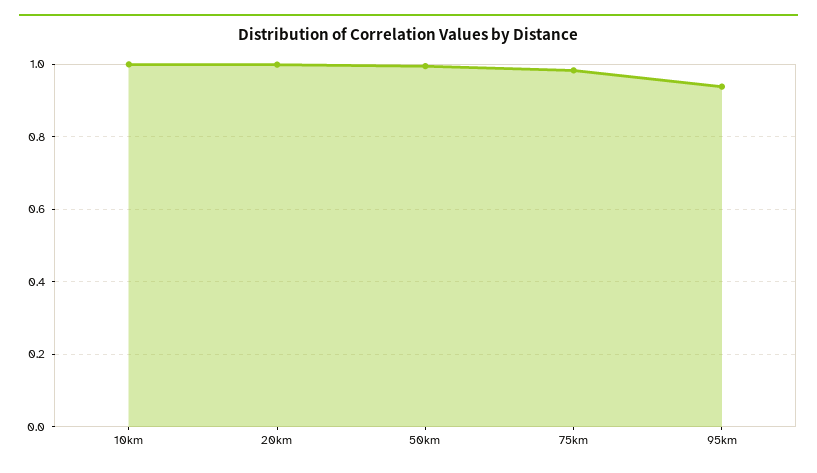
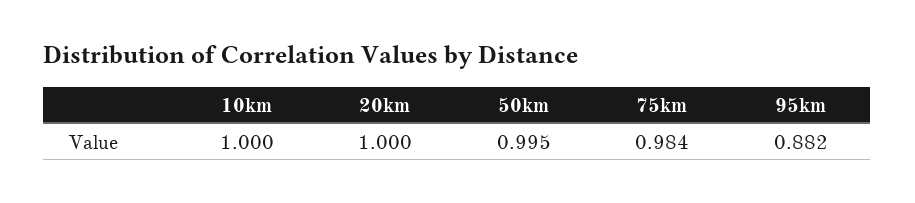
  {
    "10km": 1,
    "20km": 1,
    "50km": 0.995,
    "75km": 0.984,
-   "95km": 0.94
+   "95km": 0.882
  }

